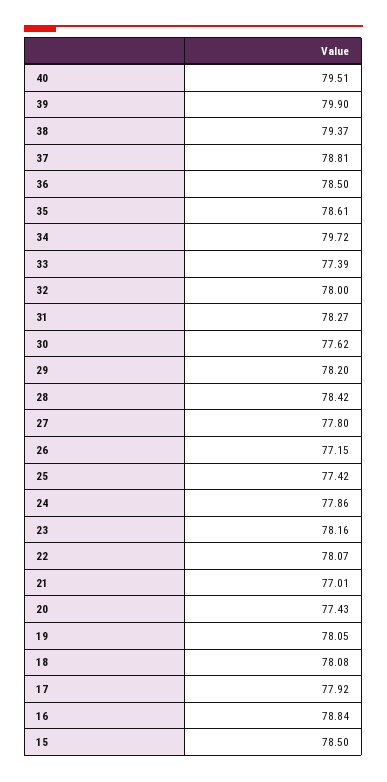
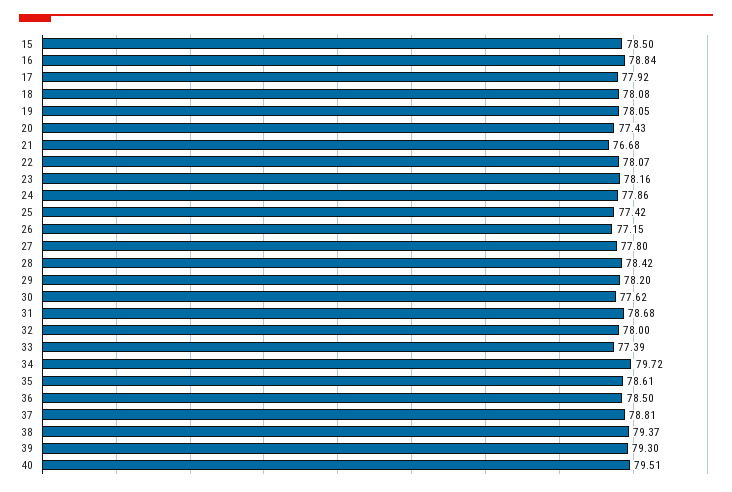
  {
    "40": 79.51,
-   "39": 79.9,
+   "39": 79.3,
    "38": 79.37,
    "37": 78.81,
    "36": 78.5,
    "35": 78.61,
    "34": 79.72,
    "33": 77.39,
    "32": 78,
-   "31": 78.27,
+   "31": 78.68,
    "30": 77.62,
    "29": 78.2,
    "28": 78.42,
    "27": 77.8,
    "26": 77.15,
    "25": 77.42,
    "24": 77.86,
    "23": 78.16,
    "22": 78.07,
-   "21": 77.01,
+   "21": 76.68,
    "20": 77.43,
    "19": 78.05,
    "18": 78.08,
    "17": 77.92,
    "16": 78.84,
    "15": 78.5
  }

